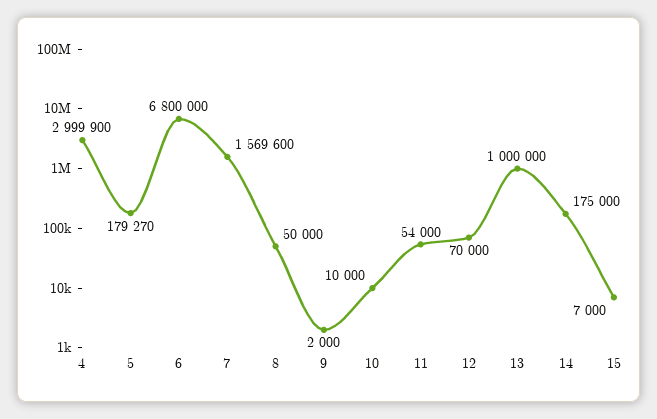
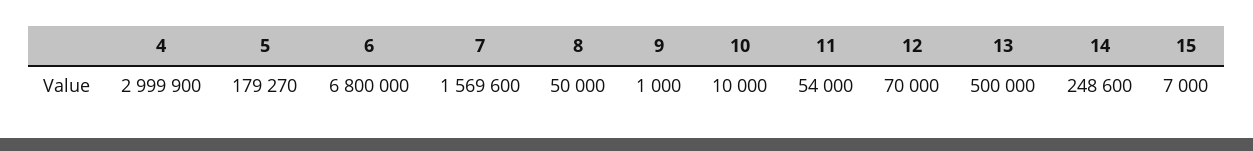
  {
    "4": 2999900,
    "5": 179270,
    "6": 6800000,
    "7": 1569600,
    "8": 50000,
-   "9": 2000,
+   "9": 1000,
    "10": 10000,
    "11": 54000,
    "12": 70000,
-   "13": 1000000,
+   "13": 500000,
-   "14": 175000,
+   "14": 248600,
    "15": 7000
  }

